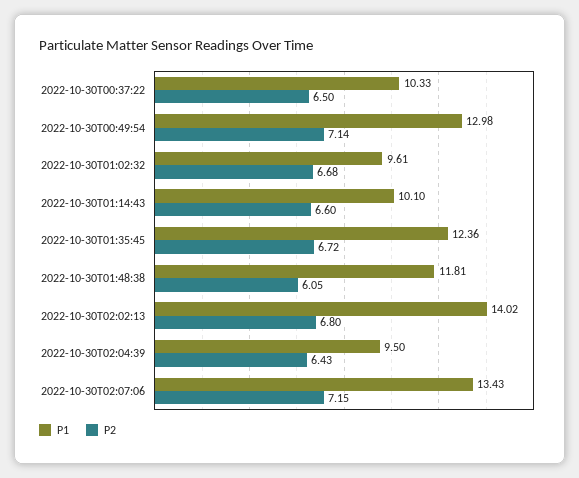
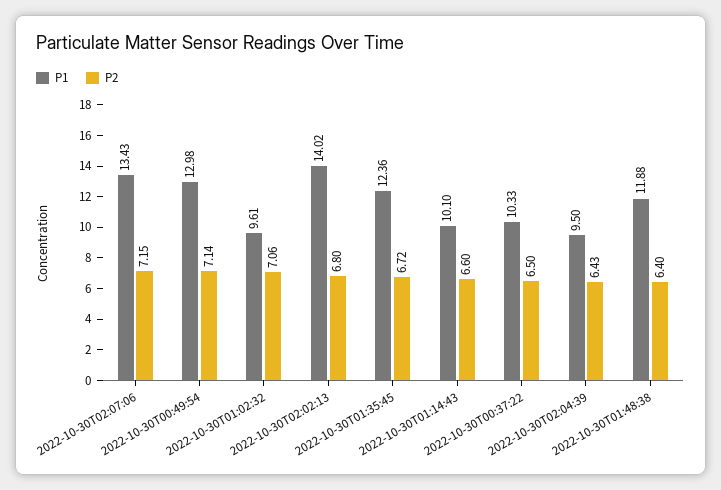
  {
    "P1": {
      "2022-10-30T00:37:22": 10.33,
      "2022-10-30T00:49:54": 12.98,
      "2022-10-30T01:02:32": 9.61,
      "2022-10-30T01:14:43": 10.1,
      "2022-10-30T01:35:45": 12.36,
-     "2022-10-30T01:48:38": 11.81,
+     "2022-10-30T01:48:38": 11.88,
      "2022-10-30T02:02:13": 14.02,
      "2022-10-30T02:04:39": 9.5,
      "2022-10-30T02:07:06": 13.43
    },
    "P2": {
      "2022-10-30T00:37:22": 6.5,
      "2022-10-30T00:49:54": 7.14,
-     "2022-10-30T01:02:32": 6.68,
+     "2022-10-30T01:02:32": 7.06,
      "2022-10-30T01:14:43": 6.6,
      "2022-10-30T01:35:45": 6.72,
-     "2022-10-30T01:48:38": 6.05,
+     "2022-10-30T01:48:38": 6.4,
      "2022-10-30T02:02:13": 6.8,
      "2022-10-30T02:04:39": 6.43,
      "2022-10-30T02:07:06": 7.15
    }
  }

